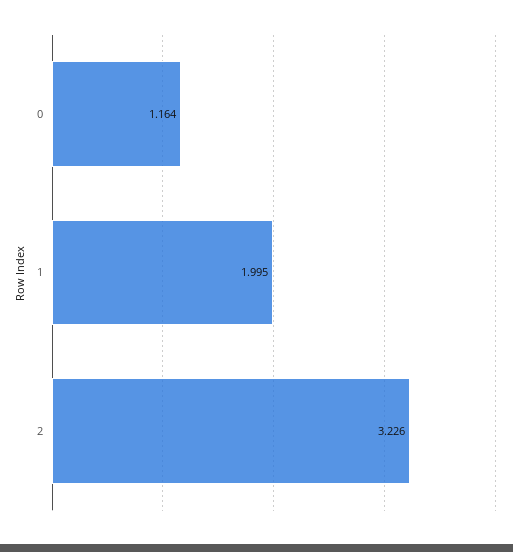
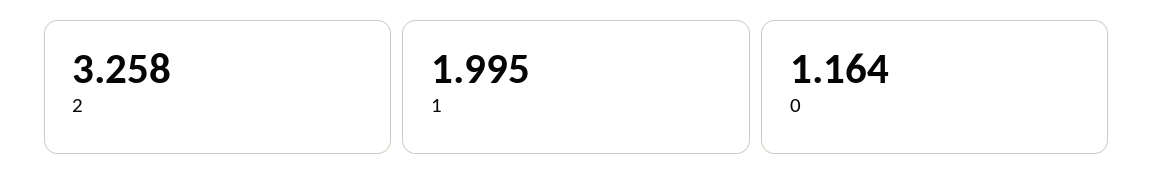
  {
    "0": 1.164,
    "1": 1.995,
-   "2": 3.226
+   "2": 3.258
  }

